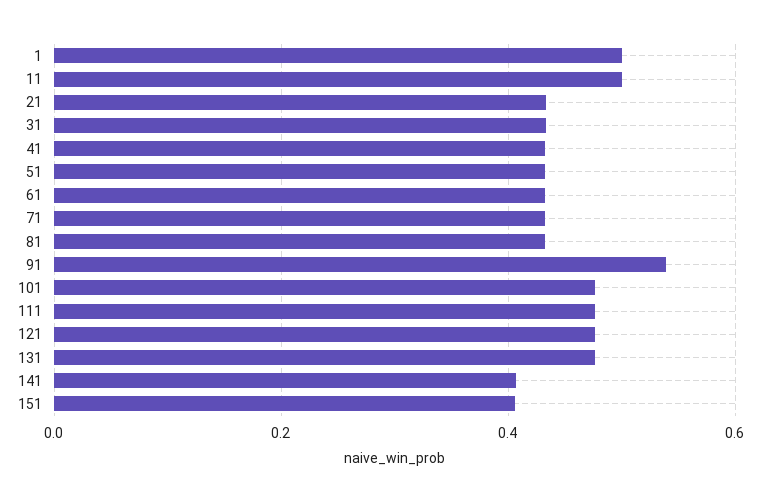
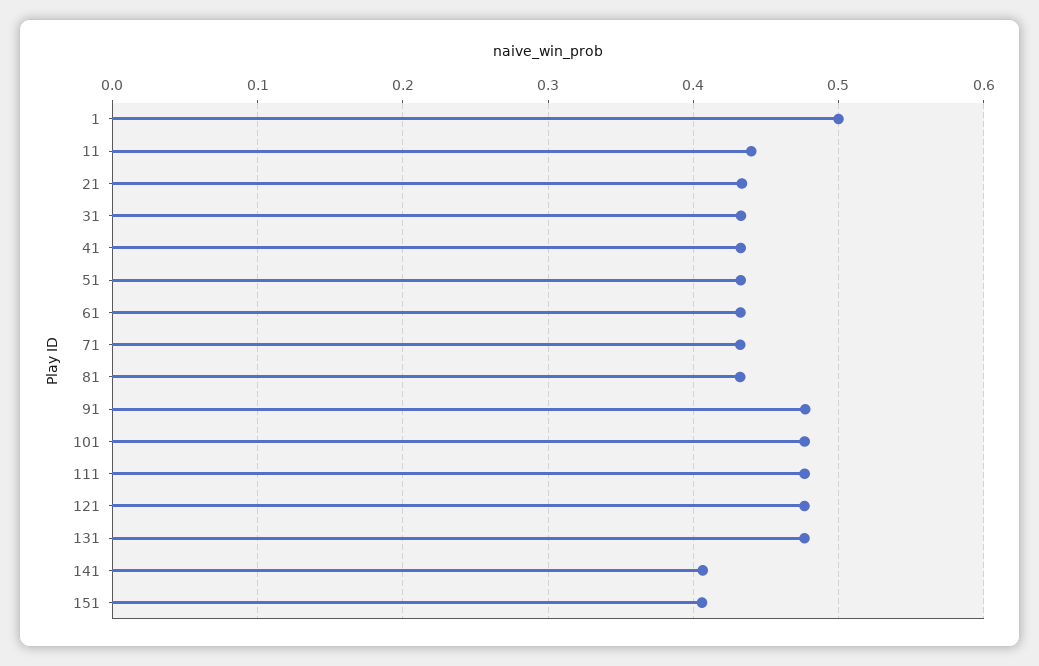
  {
    "1": 0.5,
-   "11": 0.5,
+   "11": 0.44,
    "21": 0.43,
    "31": 0.43,
    "41": 0.43,
    "51": 0.43,
    "61": 0.43,
    "71": 0.43,
    "81": 0.43,
-   "91": 0.54,
+   "91": 0.48,
    "101": 0.48,
    "111": 0.48,
    "121": 0.48,
    "131": 0.48,
    "141": 0.41,
    "151": 0.41
  }

